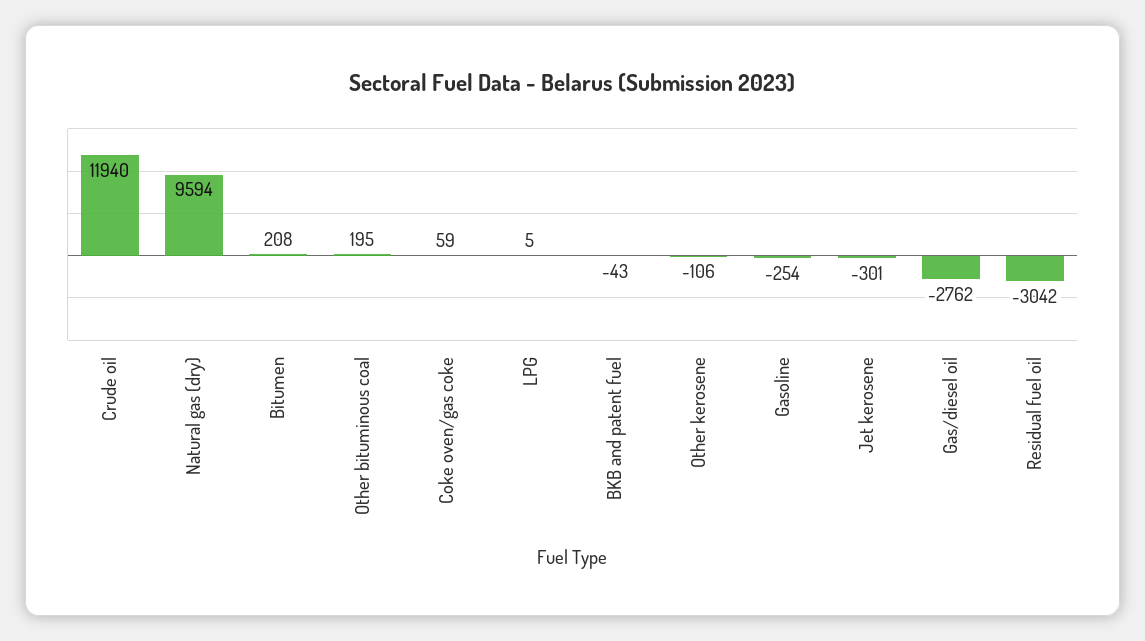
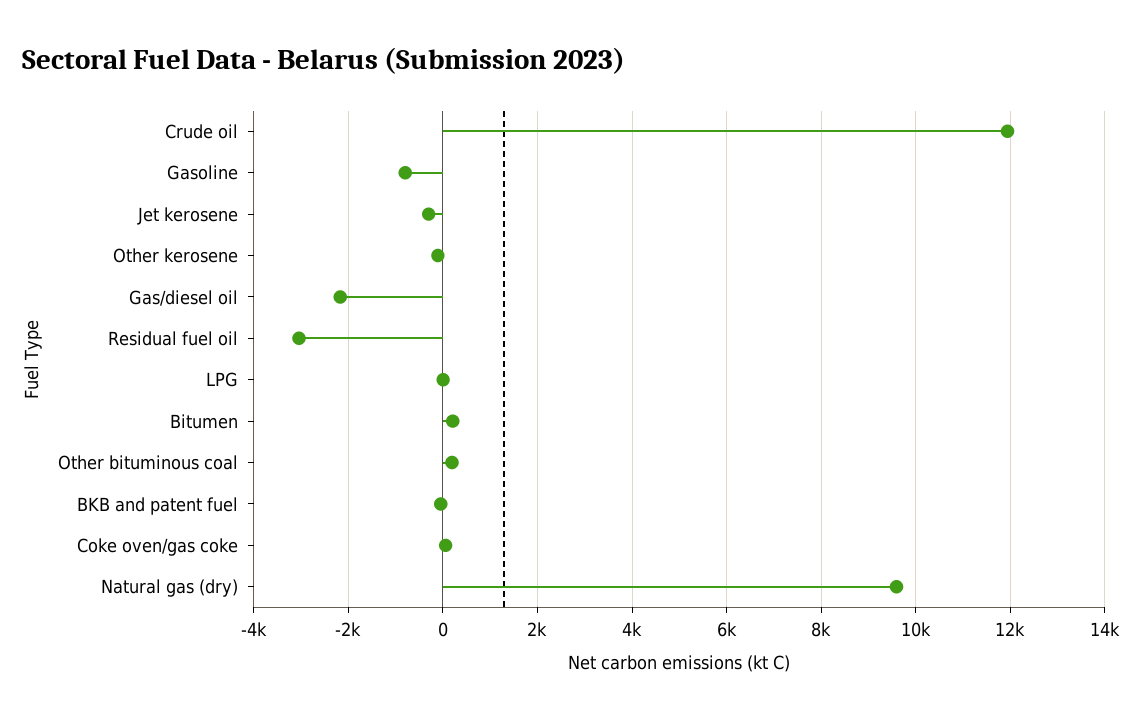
  {
    "Crude oil": 11940,
    "Natural gas (dry)": 9594,
    "Bitumen": 208,
    "Other bituminous coal": 195,
    "Coke oven/gas coke": 59,
    "LPG": 5,
    "BKB and patent fuel": -43,
    "Other kerosene": -106,
-   "Gasoline": -254,
+   "Gasoline": -800,
    "Jet kerosene": -301,
-   "Gas/diesel oil": -2762,
+   "Gas/diesel oil": -2200,
    "Residual fuel oil": -3042
  }

